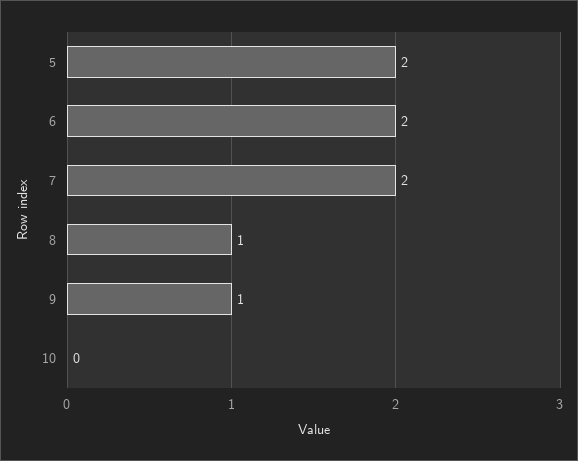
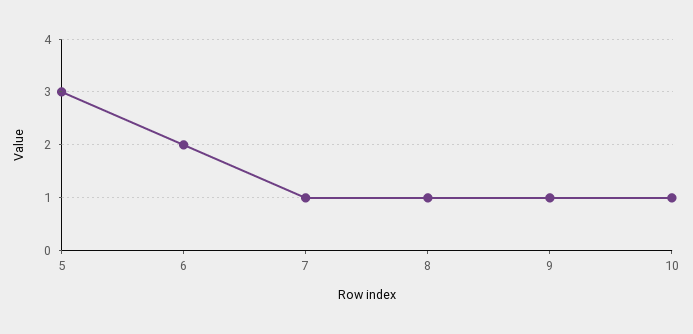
  {
-   "5": 2,
+   "5": 3,
    "6": 2,
-   "7": 2,
+   "7": 1,
    "8": 1,
    "9": 1,
-   "10": 0
+   "10": 1
  }

